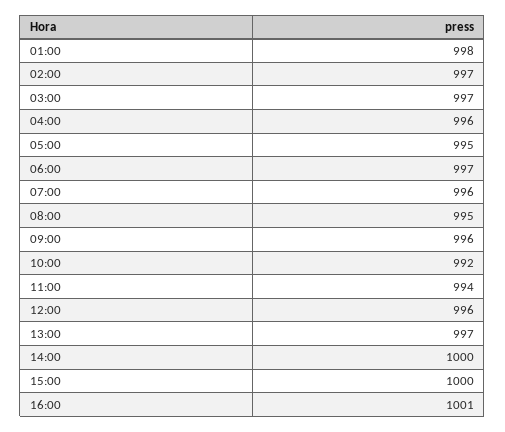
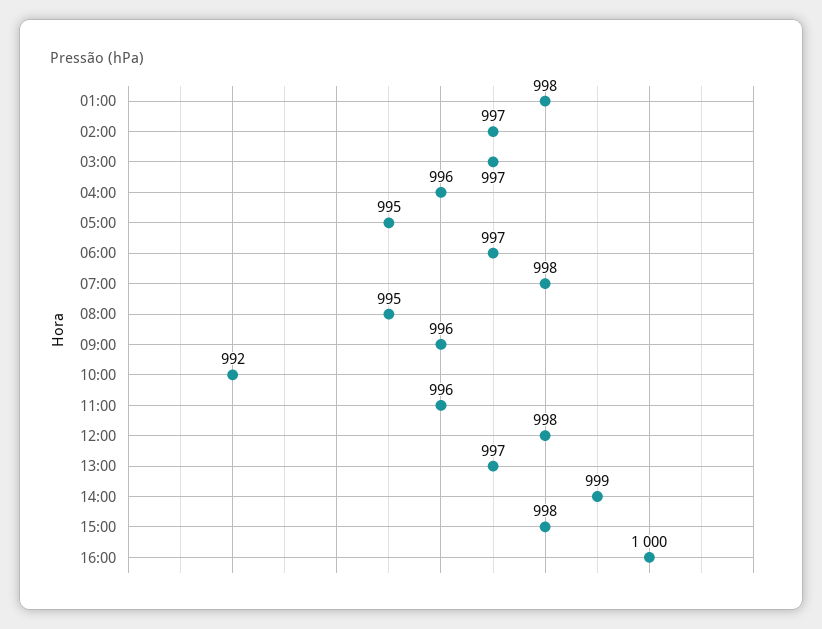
  {
    "01:00": 998,
    "02:00": 997,
    "03:00": 997,
    "04:00": 996,
    "05:00": 995,
    "06:00": 997,
-   "07:00": 996,
+   "07:00": 998,
    "08:00": 995,
    "09:00": 996,
    "10:00": 992,
-   "11:00": 994,
+   "11:00": 996,
-   "12:00": 996,
+   "12:00": 998,
    "13:00": 997,
-   "14:00": 1000,
+   "14:00": 999,
-   "15:00": 1000,
+   "15:00": 998,
-   "16:00": 1001
+   "16:00": 1000
  }

